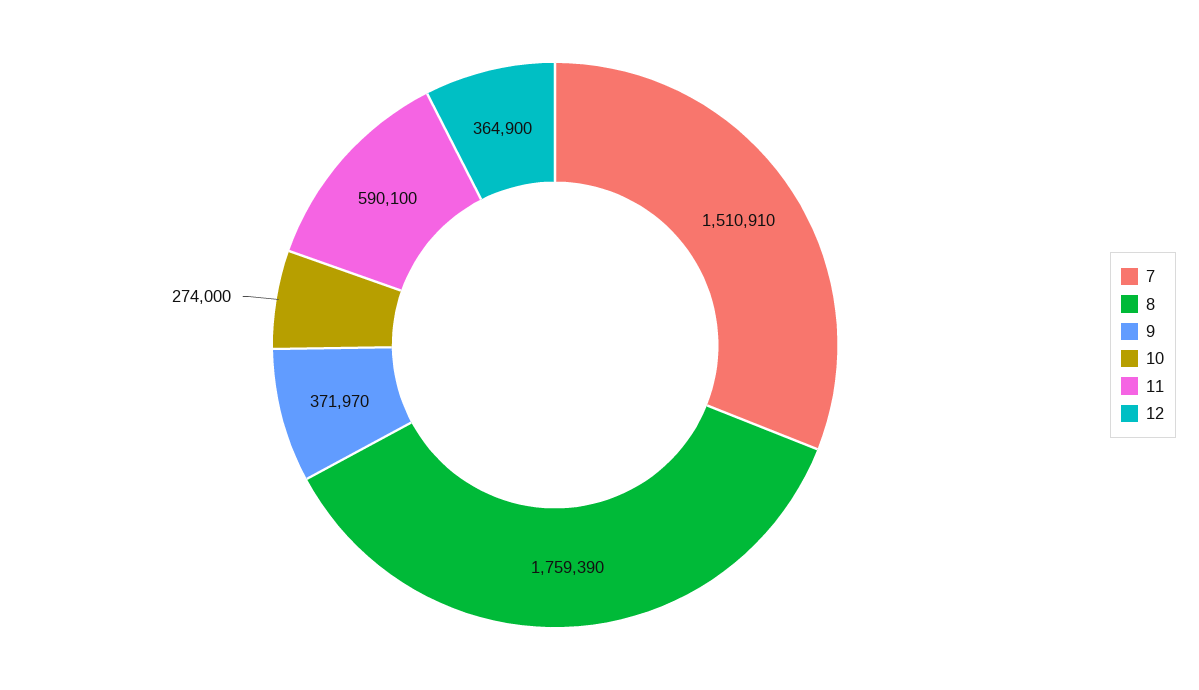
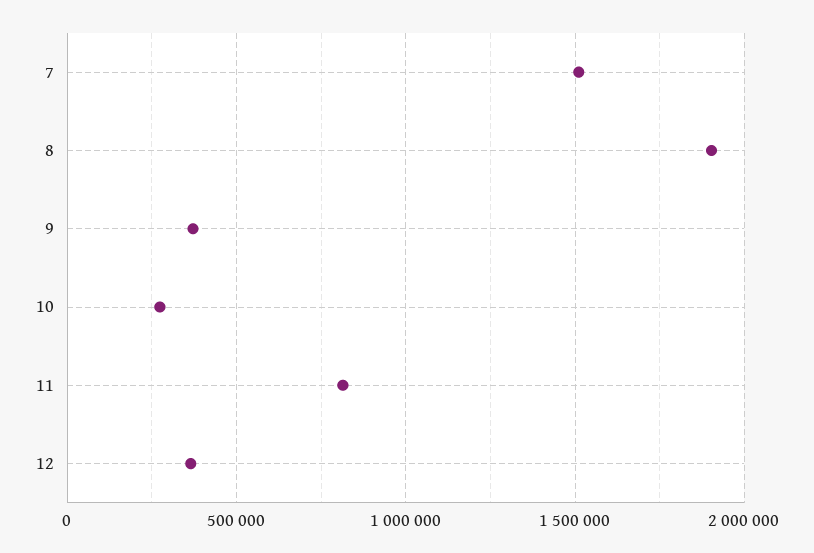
  {
    "7": 1510910,
-   "8": 1759390,
+   "8": 1900000,
    "9": 371970,
    "10": 274000,
-   "11": 590100,
+   "11": 800000,
    "12": 364900
  }

